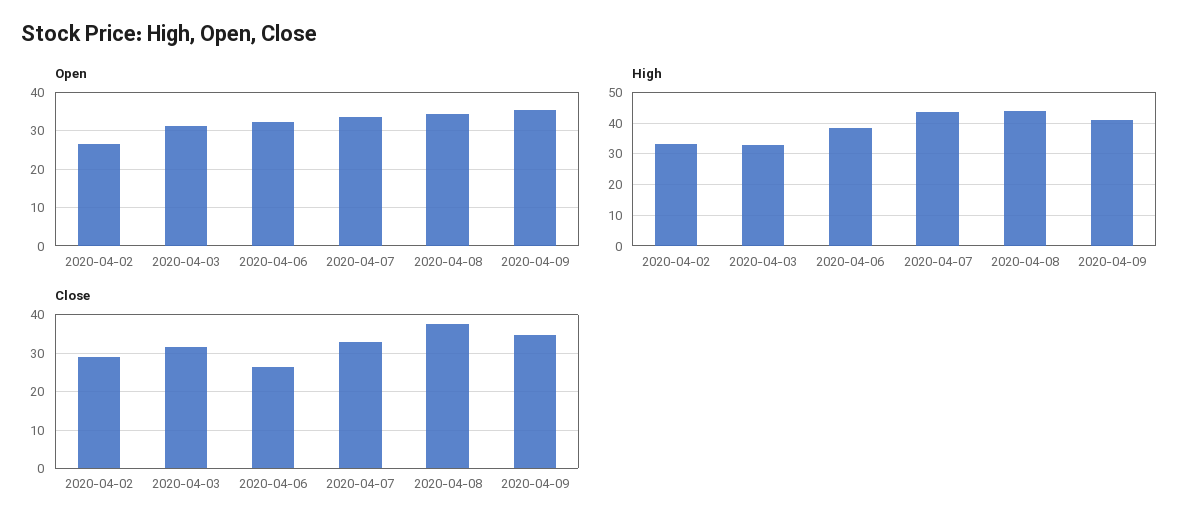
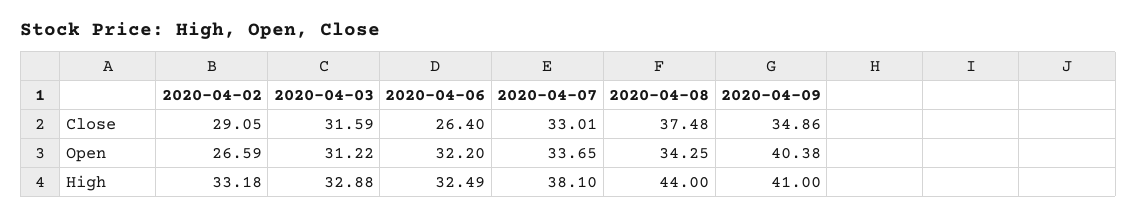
  {
    "Open": {
      "2020-04-02": 26.59,
      "2020-04-03": 31.22,
      "2020-04-06": 32.2,
      "2020-04-07": 33.65,
      "2020-04-08": 34.25,
-     "2020-04-09": 36
+     "2020-04-09": 40.38
    },
    "High": {
      "2020-04-02": 33.18,
      "2020-04-03": 32.88,
-     "2020-04-06": 38,
+     "2020-04-06": 32.49,
-     "2020-04-07": 44,
+     "2020-04-07": 38.1,
      "2020-04-08": 44,
      "2020-04-09": 41
    },
    "Close": {
      "2020-04-02": 29.05,
      "2020-04-03": 31.59,
      "2020-04-06": 26.4,
      "2020-04-07": 33.01,
      "2020-04-08": 37.48,
      "2020-04-09": 34.86
    }
  }

